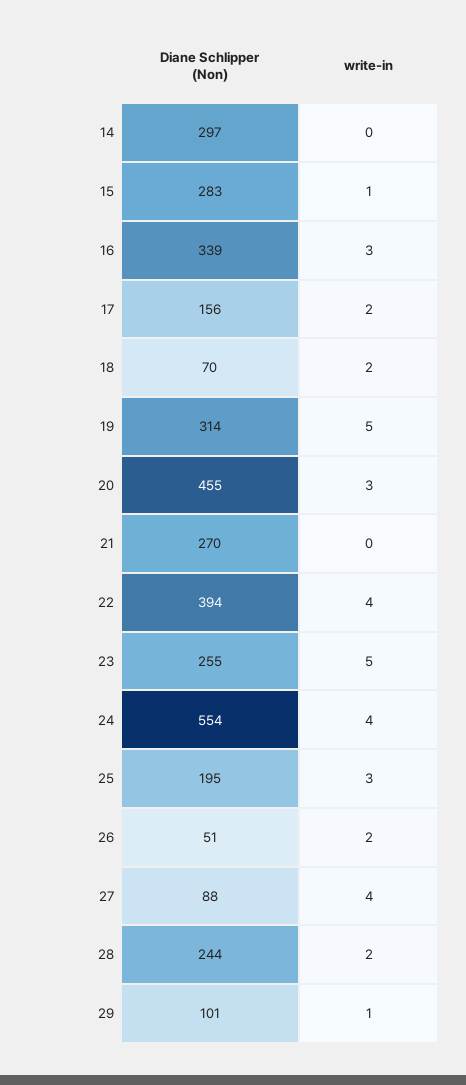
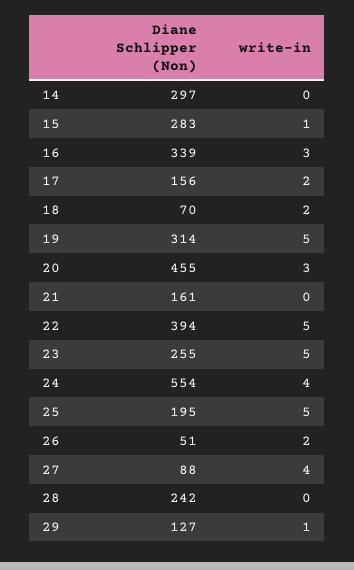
  {
    "Diane Schlipper (Non)": {
      "14": 297,
      "15": 283,
      "16": 339,
      "17": 156,
      "18": 70,
      "19": 314,
      "20": 455,
-     "21": 270,
+     "21": 161,
      "22": 394,
      "23": 255,
      "24": 554,
      "25": 195,
      "26": 51,
      "27": 88,
-     "28": 244,
+     "28": 242,
-     "29": 101
+     "29": 127
    },
    "write-in": {
      "14": 0,
      "15": 1,
      "16": 3,
      "17": 2,
      "18": 2,
      "19": 5,
      "20": 3,
      "21": 0,
-     "22": 4,
+     "22": 5,
      "23": 5,
      "24": 4,
-     "25": 3,
+     "25": 5,
      "26": 2,
      "27": 4,
-     "28": 2,
+     "28": 0,
      "29": 1
    }
  }

